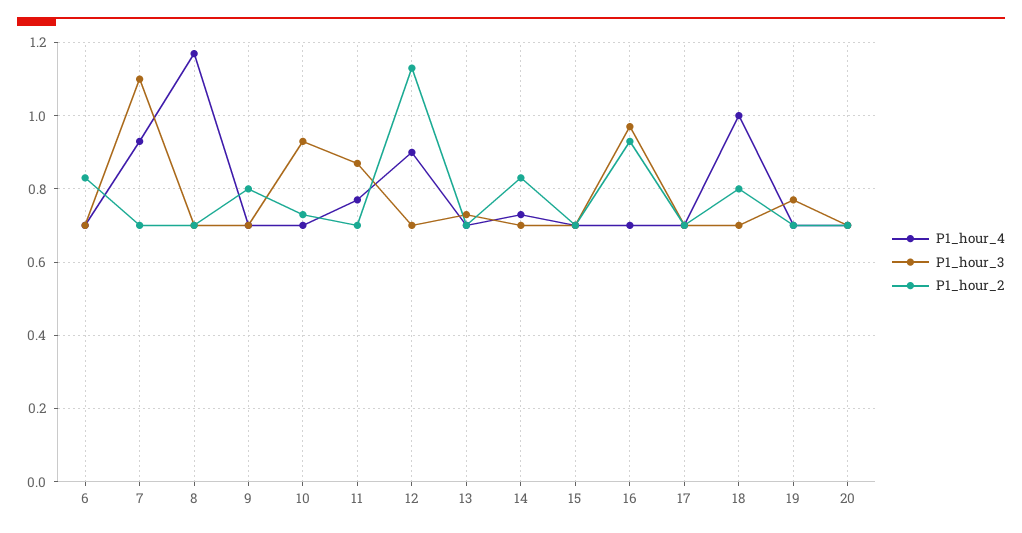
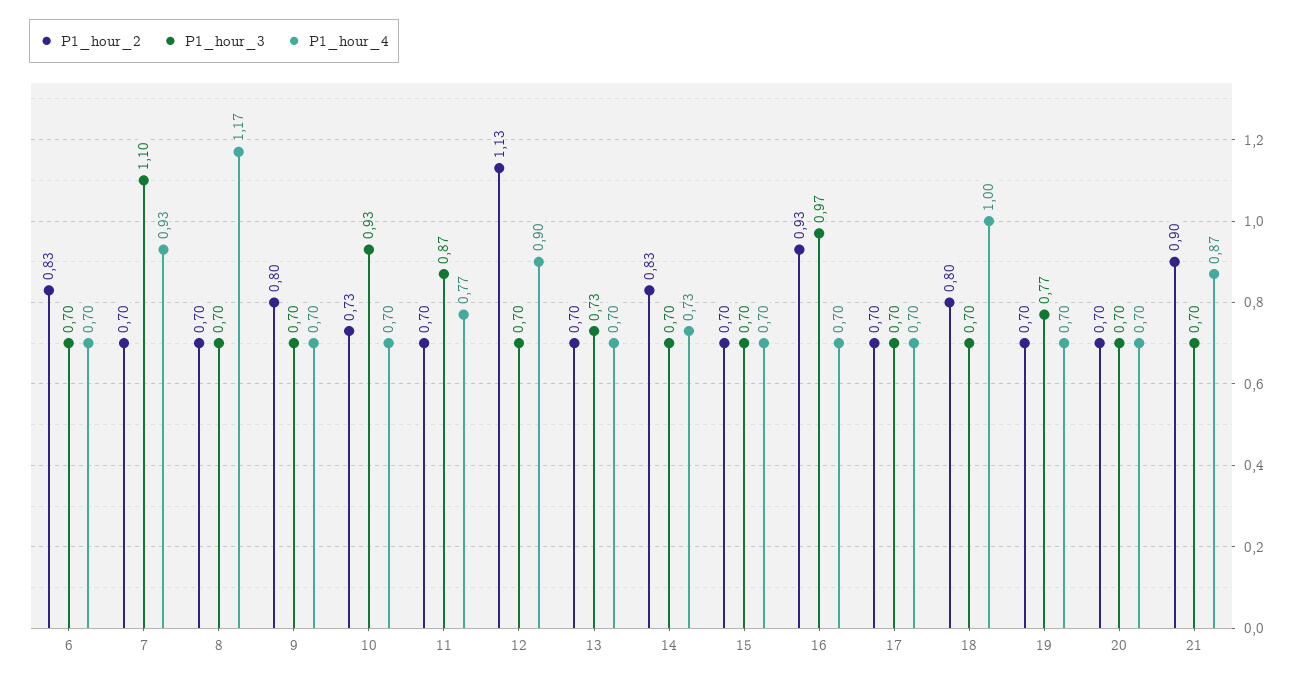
  {
    "P1_hour_4": {
      "6": 0.7,
      "7": 0.93,
      "8": 1.17,
      "9": 0.7,
      "10": 0.7,
      "11": 0.77,
      "12": 0.9,
      "13": 0.7,
      "14": 0.73,
      "15": 0.7,
      "16": 0.7,
      "17": 0.7,
      "18": 1,
      "19": 0.7,
-     "20": 0.7
+     "20": 0.7,
+     "21": 0.87
    },
    "P1_hour_3": {
      "6": 0.7,
      "7": 1.1,
      "8": 0.7,
      "9": 0.7,
      "10": 0.93,
      "11": 0.87,
      "12": 0.7,
      "13": 0.73,
      "14": 0.7,
      "15": 0.7,
      "16": 0.97,
      "17": 0.7,
      "18": 0.7,
      "19": 0.77,
-     "20": 0.7
+     "20": 0.7,
+     "21": 0.7
    },
    "P1_hour_2": {
      "6": 0.83,
      "7": 0.7,
      "8": 0.7,
      "9": 0.8,
      "10": 0.73,
      "11": 0.7,
      "12": 1.13,
      "13": 0.7,
      "14": 0.83,
      "15": 0.7,
      "16": 0.93,
      "17": 0.7,
      "18": 0.8,
      "19": 0.7,
-     "20": 0.7
+     "20": 0.7,
+     "21": 0.9
    }
  }

